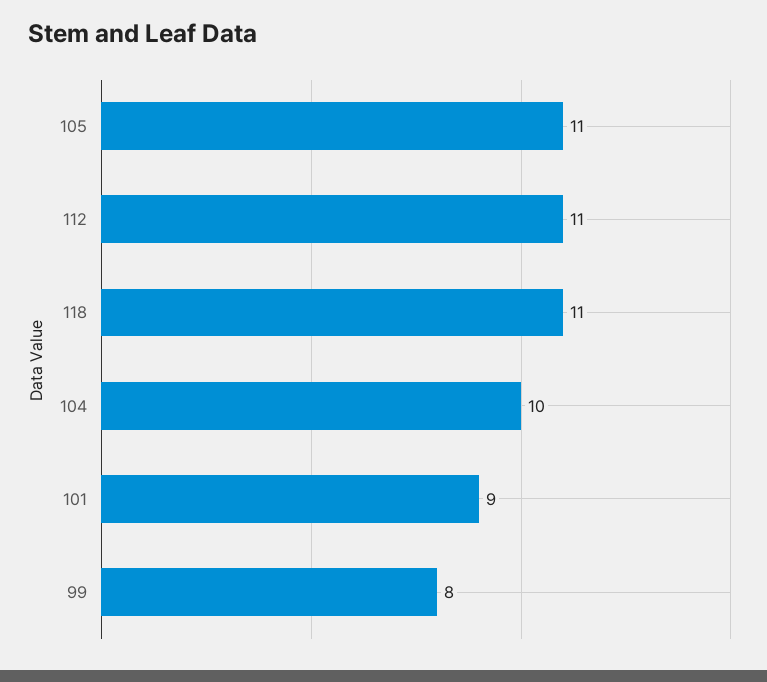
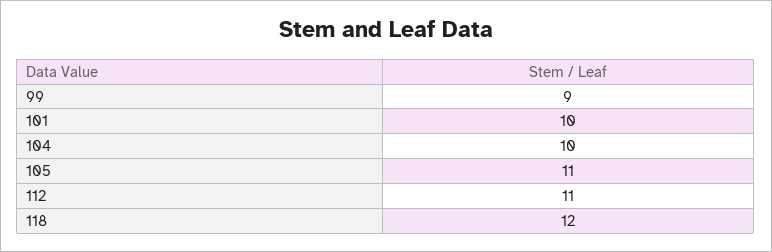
  {
    "105": 11,
    "112": 11,
-   "118": 11,
+   "118": 12,
    "104": 10,
-   "101": 9,
+   "101": 10,
-   "99": 8
+   "99": 9
  }

